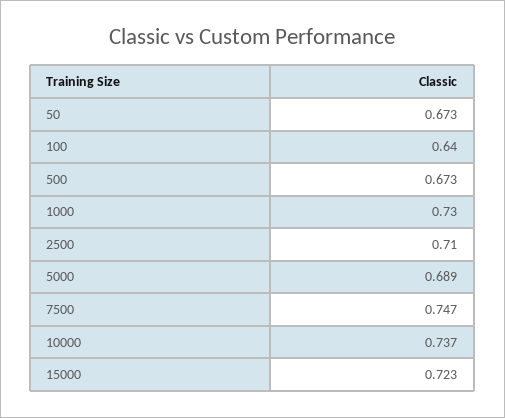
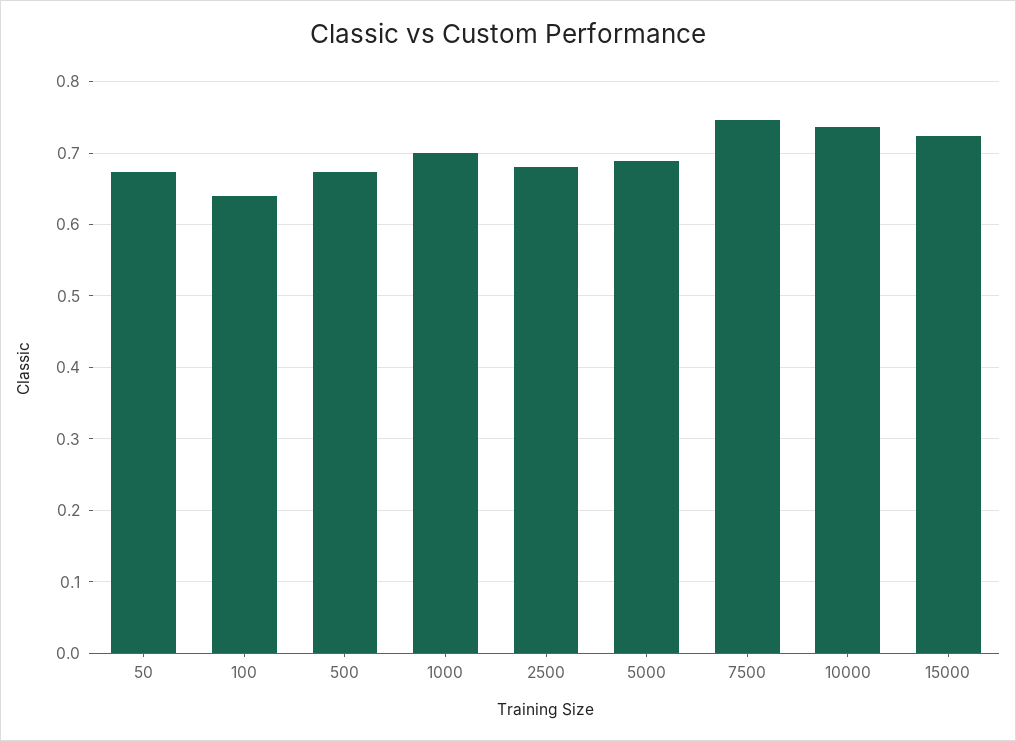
  {
    "50": 0.673,
    "100": 0.64,
    "500": 0.673,
-   "1000": 0.73,
+   "1000": 0.7,
-   "2500": 0.71,
+   "2500": 0.68,
    "5000": 0.689,
    "7500": 0.747,
    "10000": 0.737,
    "15000": 0.723
  }

